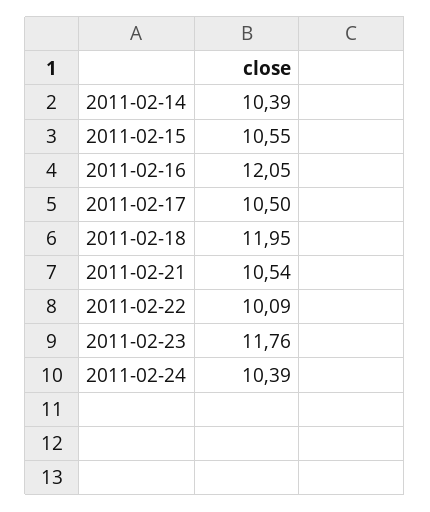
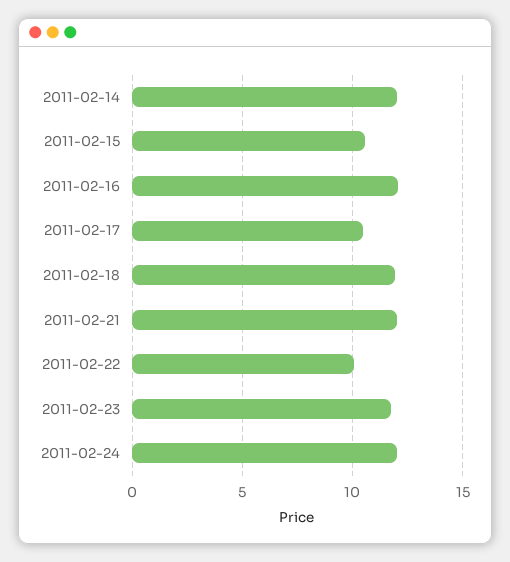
  {
-   "2011-02-14": 10.39,
+   "2011-02-14": 12,
    "2011-02-15": 10.55,
    "2011-02-16": 12.05,
    "2011-02-17": 10.5,
    "2011-02-18": 11.95,
-   "2011-02-21": 10.54,
+   "2011-02-21": 12,
    "2011-02-22": 10.09,
    "2011-02-23": 11.76,
-   "2011-02-24": 10.39
+   "2011-02-24": 12
  }

